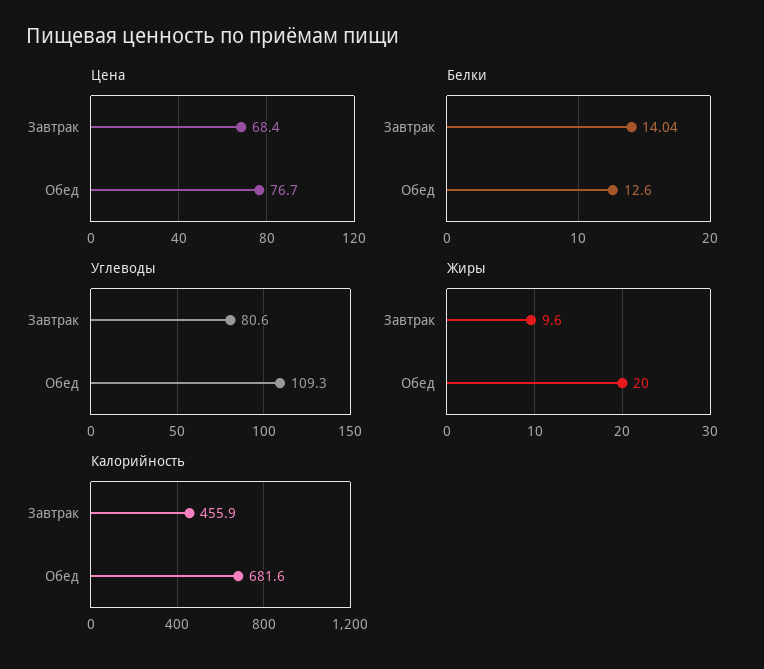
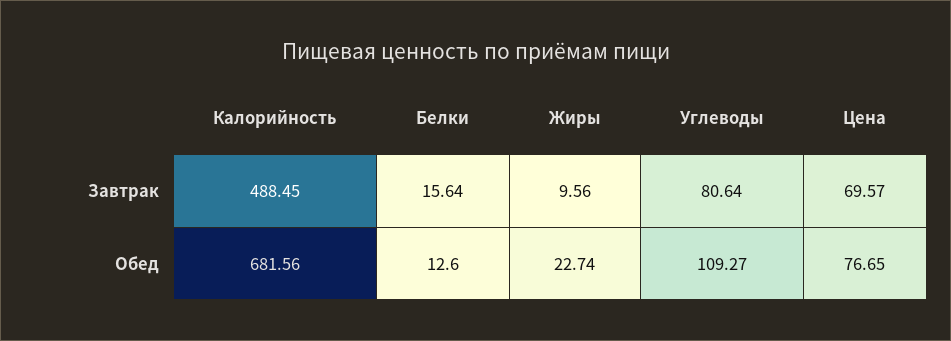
  {
    "Цена": {
-     "Завтрак": 68.4,
+     "Завтрак": 69.57,
      "Обед": 76.65
    },
    "Белки": {
-     "Завтрак": 14.04,
+     "Завтрак": 15.64,
      "Обед": 12.6
    },
    "Углеводы": {
      "Завтрак": 80.64,
      "Обед": 109.27
    },
    "Жиры": {
      "Завтрак": 9.56,
-     "Обед": 20
+     "Обед": 22.74
    },
    "Калорийность": {
-     "Завтрак": 455.9,
+     "Завтрак": 488.45,
      "Обед": 681.56
    }
  }

